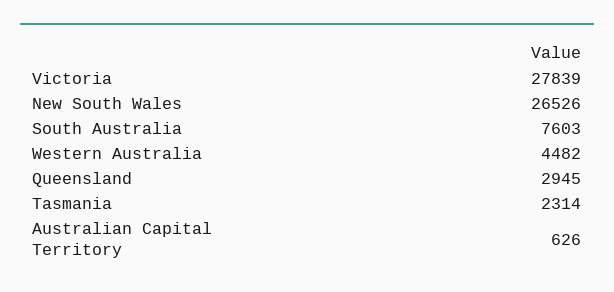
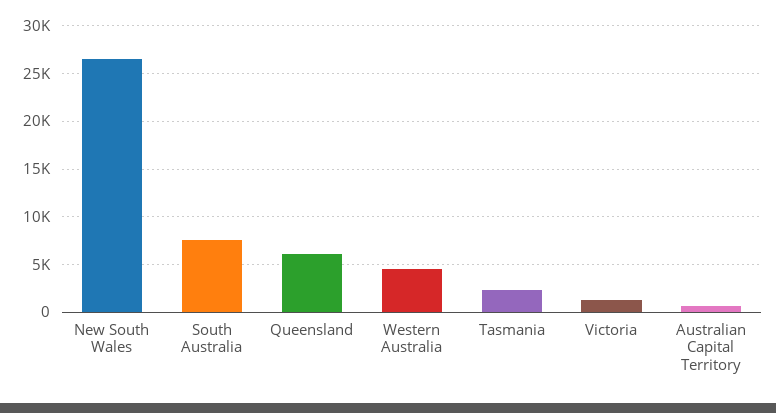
  {
-   "Victoria": 27839,
+   "Victoria": 1000,
    "New South Wales": 26526,
    "South Australia": 7603,
    "Western Australia": 4482,
-   "Queensland": 2945,
+   "Queensland": 6000,
    "Tasmania": 2314,
    "Australian Capital Territory": 626
  }

